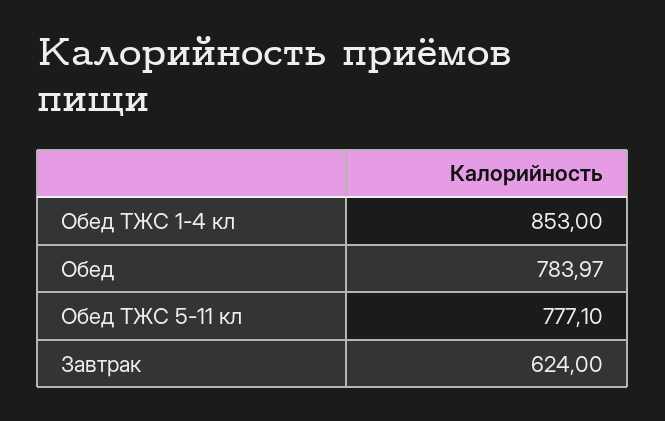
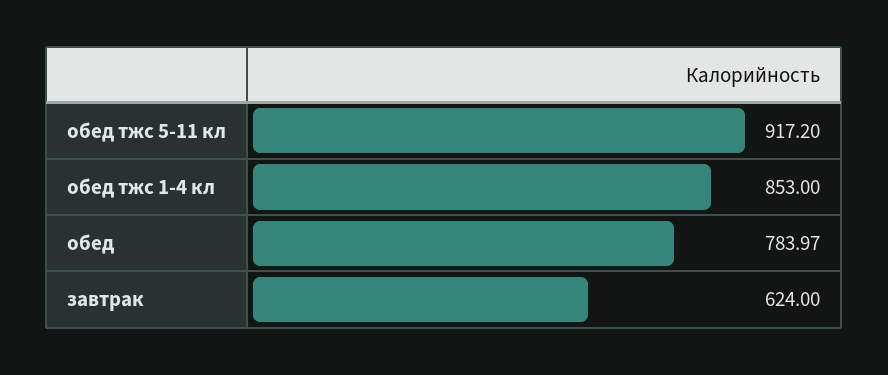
  {
    "Обед ТЖС 1-4 кл": 853,
    "Обед": 783.97,
-   "Обед ТЖС 5-11 кл": 777.1,
+   "Обед ТЖС 5-11 кл": 917.2,
    "Завтрак": 624
  }

